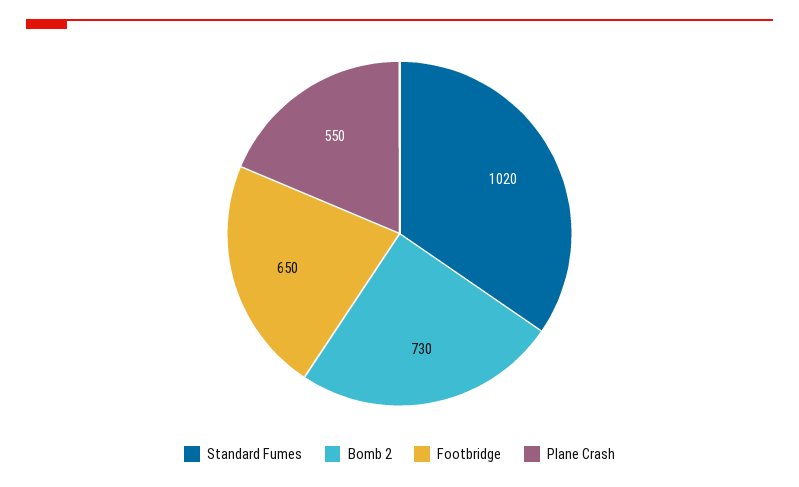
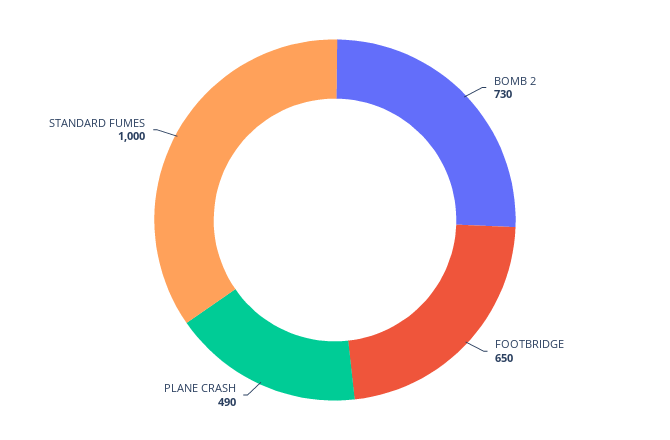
  {
-   "Standard Fumes": 1020,
+   "Standard Fumes": 1000,
    "Bomb 2": 730,
    "Footbridge": 650,
-   "Plane Crash": 550
+   "Plane Crash": 490
  }

